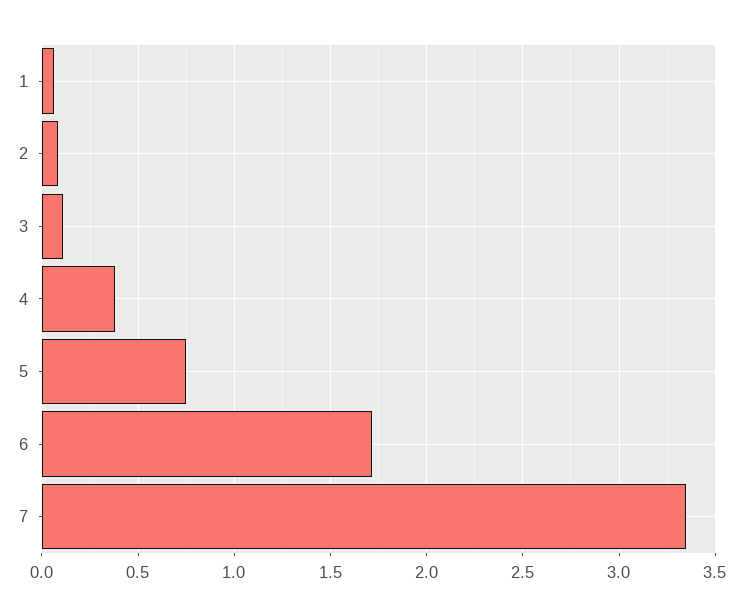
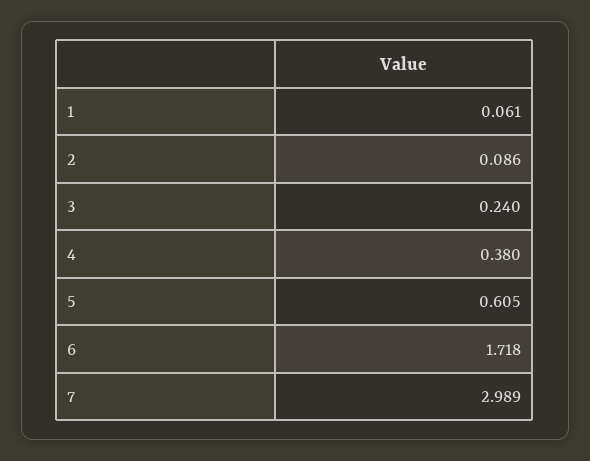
  {
    "1": 0.061,
    "2": 0.086,
-   "3": 0.1,
+   "3": 0.24,
    "4": 0.38,
-   "5": 0.75,
+   "5": 0.605,
    "6": 1.718,
-   "7": 3.35
+   "7": 2.989
  }

